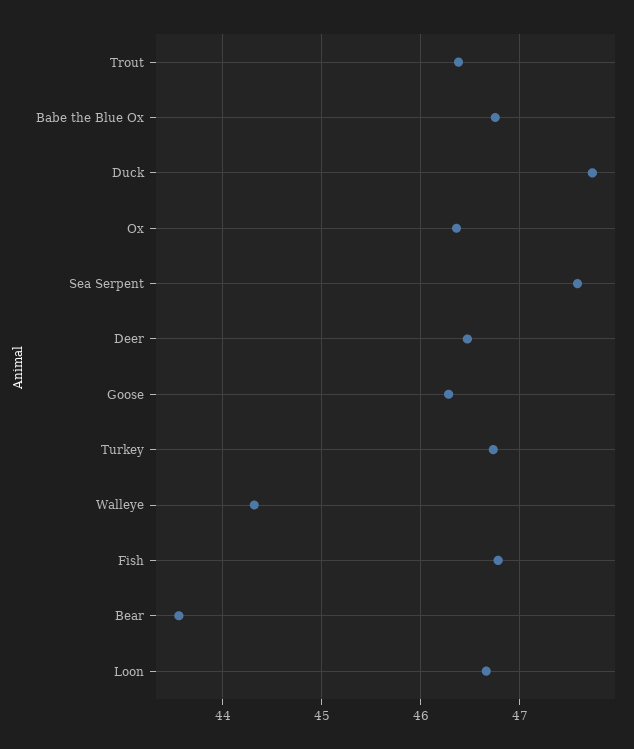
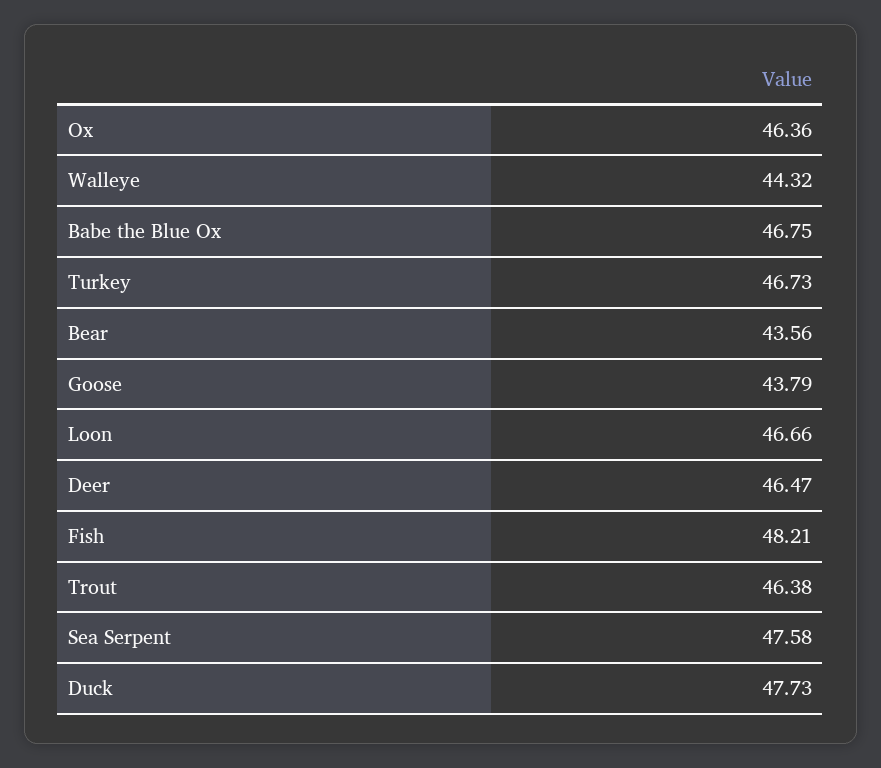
  {
    "Trout": 46.38,
    "Babe the Blue Ox": 46.75,
    "Duck": 47.73,
    "Ox": 46.36,
    "Sea Serpent": 47.58,
    "Deer": 46.47,
-   "Goose": 46.3,
+   "Goose": 43.79,
    "Turkey": 46.73,
    "Walleye": 44.32,
-   "Fish": 46.8,
+   "Fish": 48.21,
    "Bear": 43.56,
    "Loon": 46.66
  }

